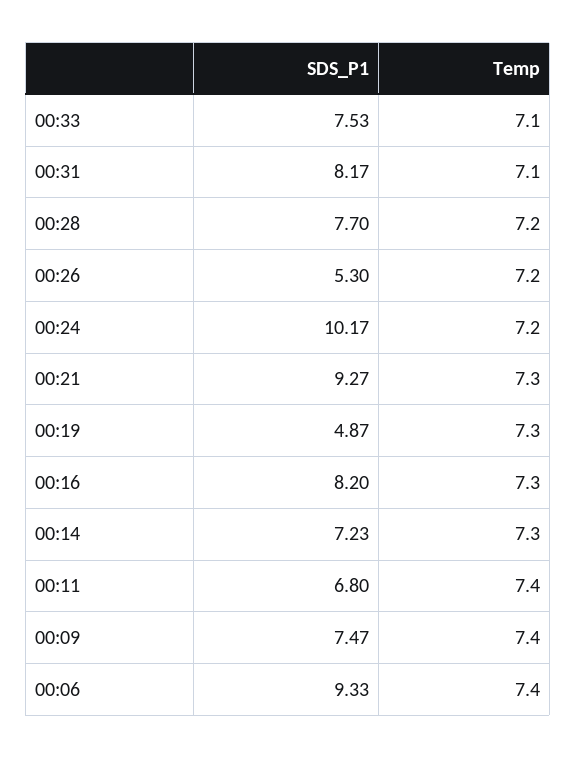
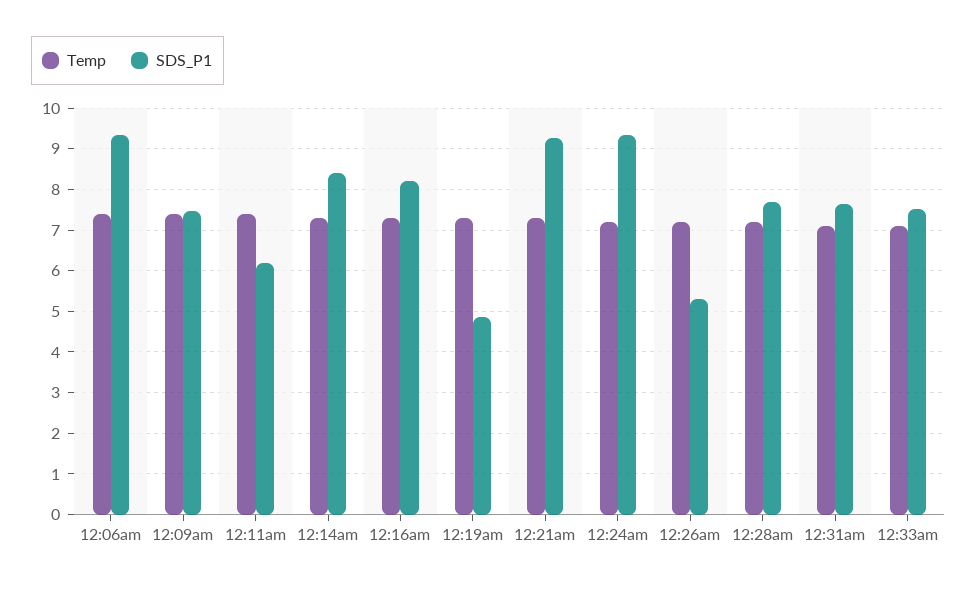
  {
    "SDS_P1": {
      "00:33": 7.53,
-     "00:31": 8.17,
+     "00:31": 7.6,
      "00:28": 7.7,
      "00:26": 5.3,
-     "00:24": 10.17,
+     "00:24": 9.4,
      "00:21": 9.27,
      "00:19": 4.87,
      "00:16": 8.2,
-     "00:14": 7.23,
+     "00:14": 8.4,
-     "00:11": 6.8,
+     "00:11": 6.2,
      "00:09": 7.47,
      "00:06": 9.33
    },
    "Temp": {
      "00:33": 7.1,
      "00:31": 7.1,
      "00:28": 7.2,
      "00:26": 7.2,
      "00:24": 7.2,
      "00:21": 7.3,
      "00:19": 7.3,
      "00:16": 7.3,
      "00:14": 7.3,
      "00:11": 7.4,
      "00:09": 7.4,
      "00:06": 7.4
    }
  }

